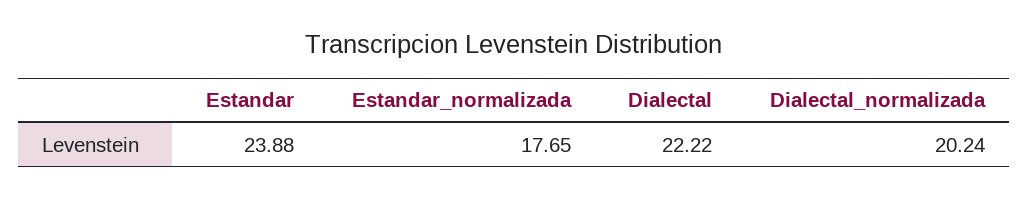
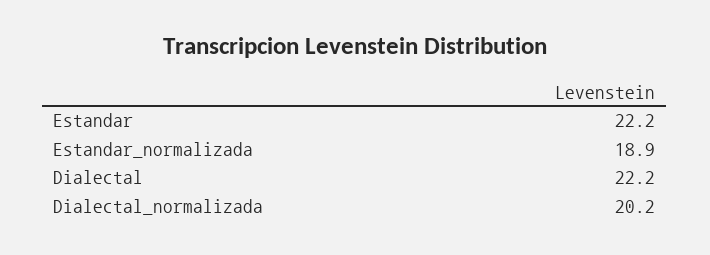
  {
-   "Estandar": 23.88,
+   "Estandar": 22.2,
-   "Estandar_normalizada": 17.65,
+   "Estandar_normalizada": 18.9,
    "Dialectal": 22.22,
    "Dialectal_normalizada": 20.24
  }

